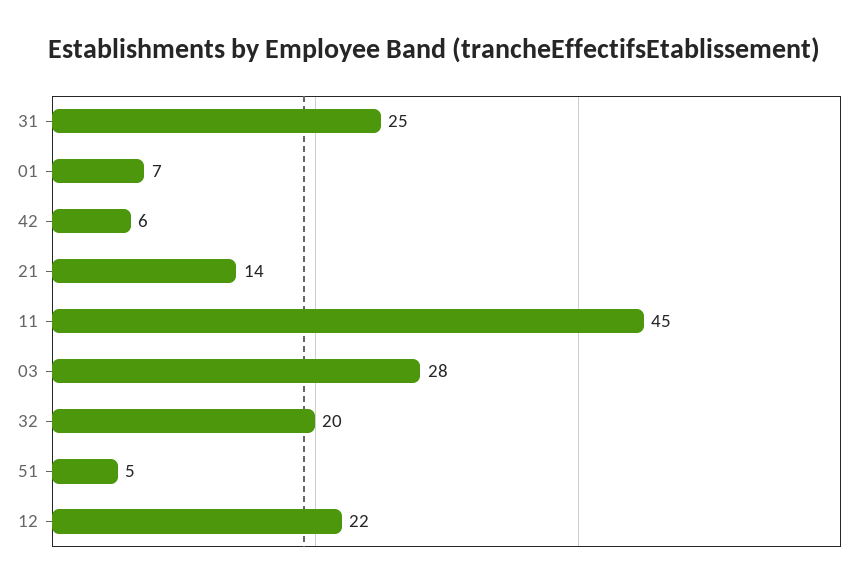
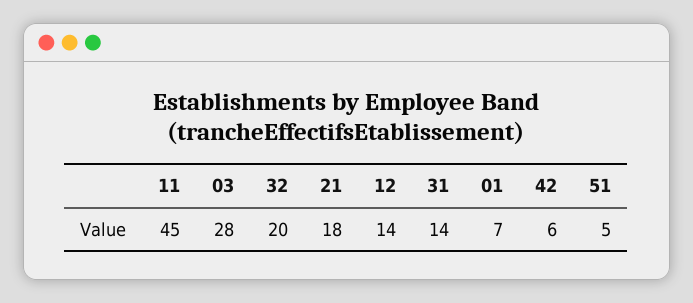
  {
-   "31": 25,
+   "31": 14,
    "01": 7,
    "42": 6,
-   "21": 14,
+   "21": 18,
    "11": 45,
    "03": 28,
    "32": 20,
    "51": 5,
-   "12": 22
+   "12": 14
  }

